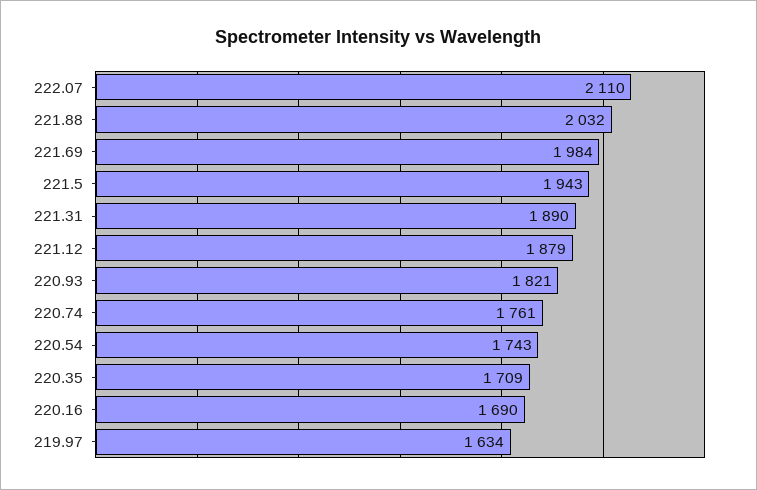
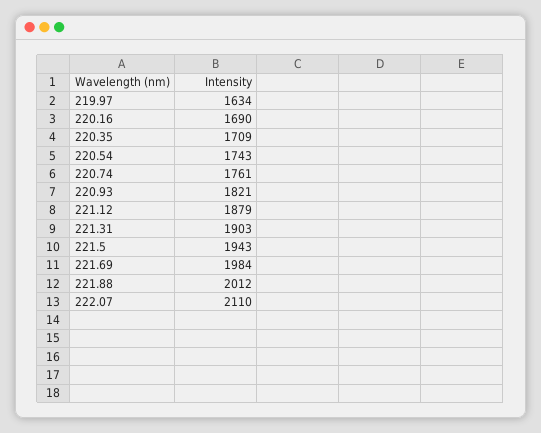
  {
    "222.07": 2110,
-   "221.88": 2032,
+   "221.88": 2012,
    "221.69": 1984,
    "221.5": 1943,
-   "221.31": 1890,
+   "221.31": 1903,
    "221.12": 1879,
    "220.93": 1821,
    "220.74": 1761,
    "220.54": 1743,
    "220.35": 1709,
    "220.16": 1690,
    "219.97": 1634
  }

